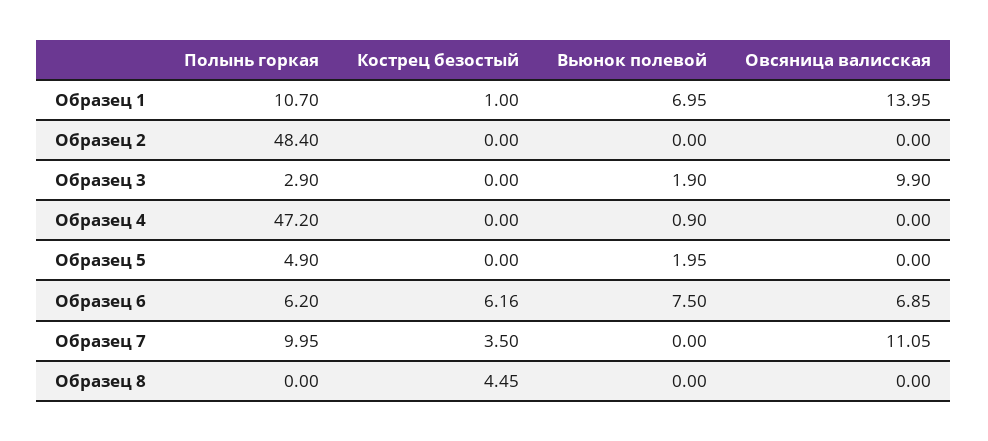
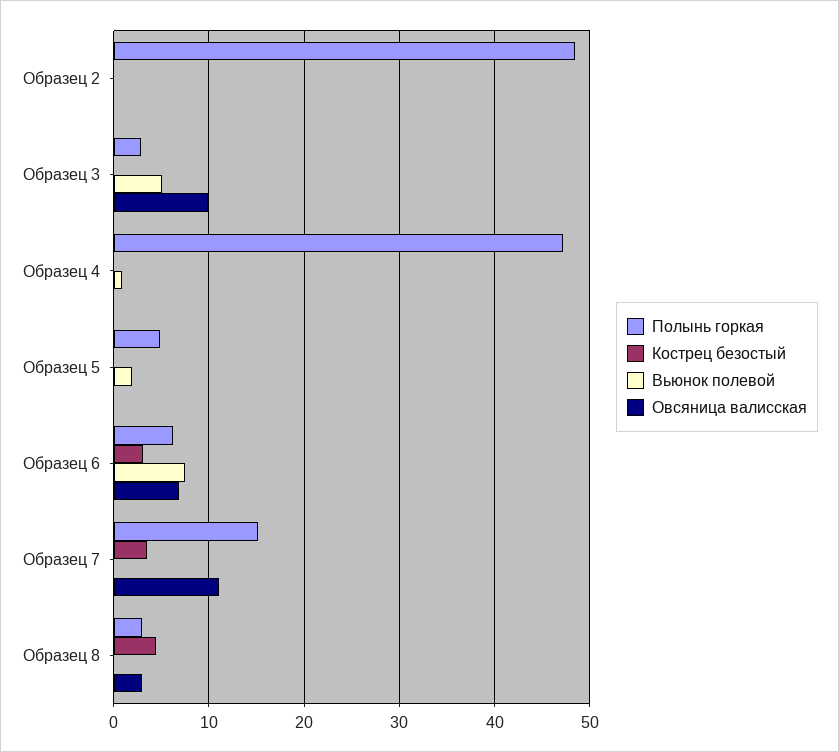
  {
    "Полынь горкая": {
-     "Образец 1": 10.7,
      "Образец 2": 48.4,
      "Образец 3": 2.9,
      "Образец 4": 47.2,
      "Образец 5": 4.9,
      "Образец 6": 6.2,
-     "Образец 7": 9.95,
+     "Образец 7": 15,
-     "Образец 8": 0
+     "Образец 8": 3
    },
    "Кострец безостый": {
-     "Образец 1": 1,
      "Образец 2": 0,
      "Образец 3": 0,
      "Образец 4": 0,
      "Образец 5": 0,
-     "Образец 6": 6.16,
+     "Образец 6": 3,
      "Образец 7": 3.5,
      "Образец 8": 4.45
    },
    "Вьюнок полевой": {
-     "Образец 1": 6.95,
      "Образец 2": 0,
-     "Образец 3": 1.9,
+     "Образец 3": 5,
      "Образец 4": 0.9,
      "Образец 5": 1.95,
      "Образец 6": 7.5,
      "Образец 7": 0,
      "Образец 8": 0
    },
    "Овсяница валисская": {
-     "Образец 1": 13.95,
      "Образец 2": 0,
      "Образец 3": 9.9,
      "Образец 4": 0,
      "Образец 5": 0,
      "Образец 6": 6.85,
      "Образец 7": 11.05,
-     "Образец 8": 0
+     "Образец 8": 3
    }
  }

